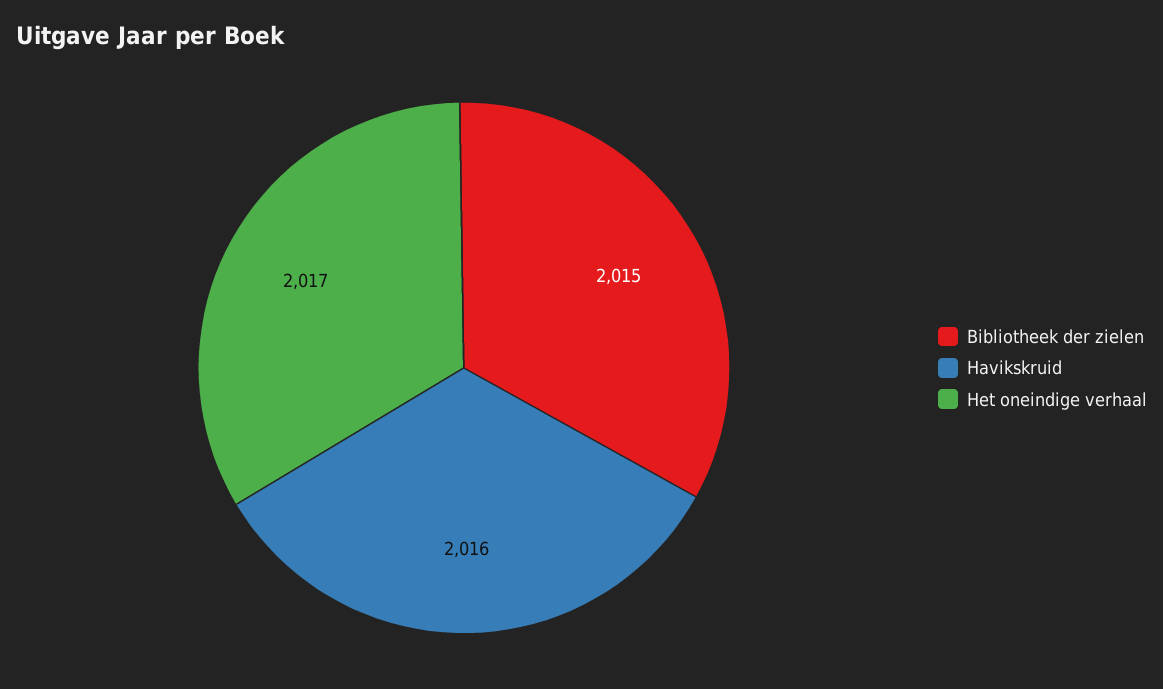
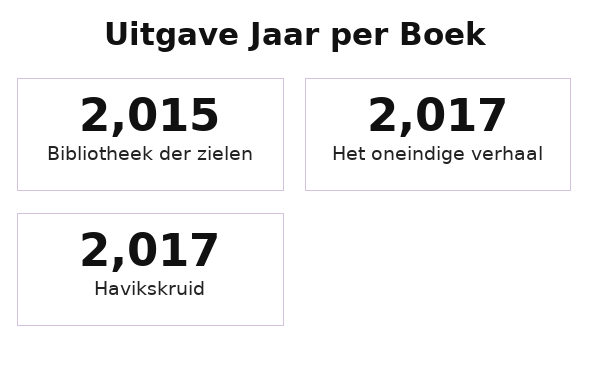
  {
    "Bibliotheek der zielen": 2015,
-   "Havikskruid": 2016,
+   "Havikskruid": 2017,
    "Het oneindige verhaal": 2017
  }

